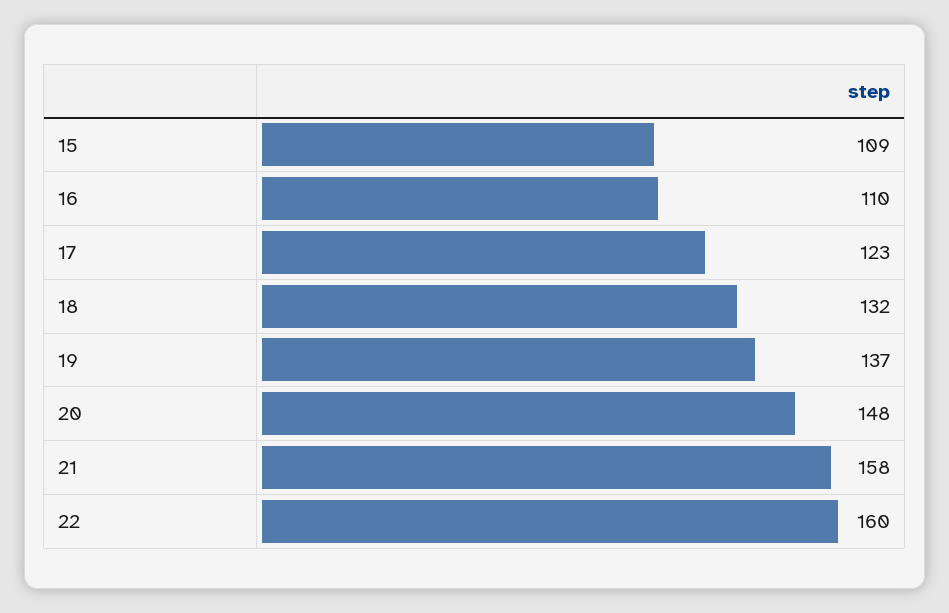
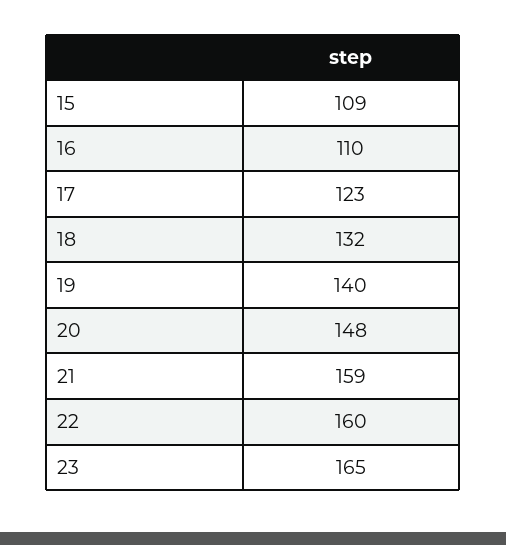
  {
    "15": 109,
    "16": 110,
    "17": 123,
    "18": 132,
-   "19": 137,
+   "19": 140,
    "20": 148,
-   "21": 158,
+   "21": 159,
-   "22": 160
+   "22": 160,
+   "23": 165
  }

